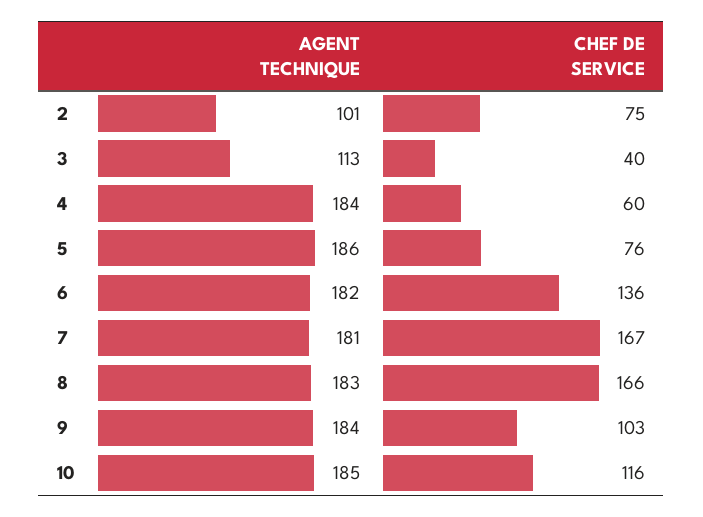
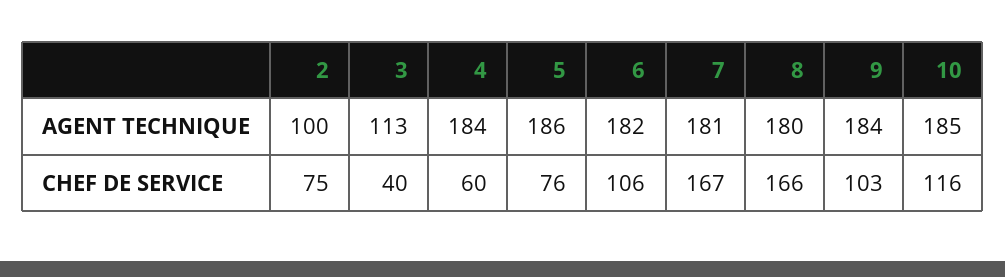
  {
    "AGENT TECHNIQUE": {
-     "2": 101,
+     "2": 100,
      "3": 113,
      "4": 184,
      "5": 186,
      "6": 182,
      "7": 181,
-     "8": 183,
+     "8": 180,
      "9": 184,
      "10": 185
    },
    "CHEF DE SERVICE": {
      "2": 75,
      "3": 40,
      "4": 60,
      "5": 76,
-     "6": 136,
+     "6": 106,
      "7": 167,
      "8": 166,
      "9": 103,
      "10": 116
    }
  }

